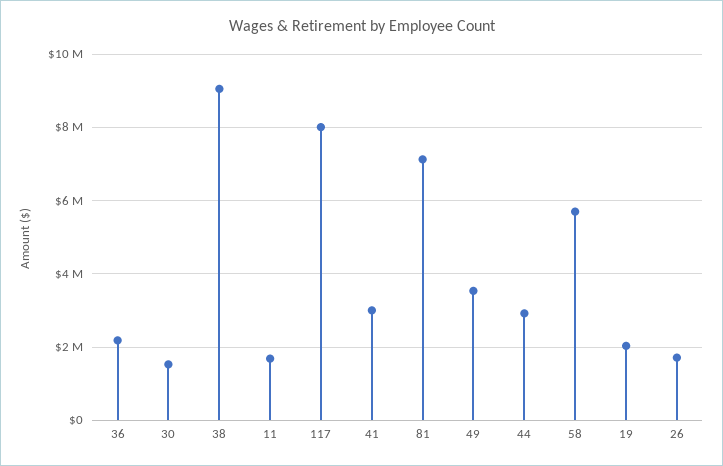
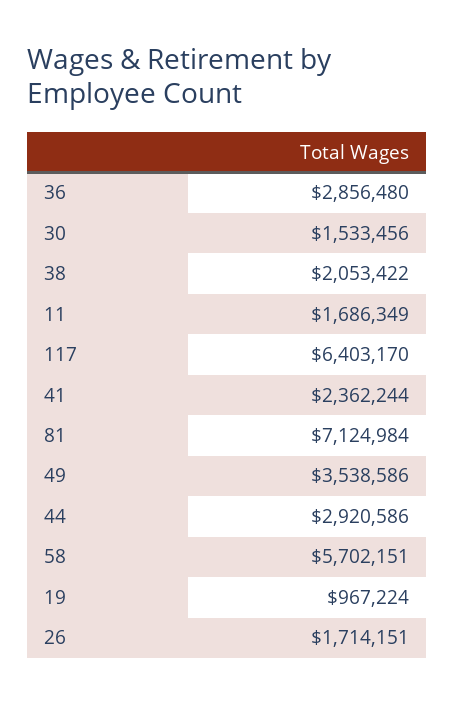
  {
-   "36": 2200000,
+   "36": 2856480,
    "30": 1533456,
-   "38": 9000000,
+   "38": 2053422,
    "11": 1686349,
-   "117": 8000000,
+   "117": 6403170,
-   "41": 3000000,
+   "41": 2362244,
    "81": 7124984,
    "49": 3538586,
    "44": 2920586,
    "58": 5702151,
-   "19": 2000000,
+   "19": 967224,
    "26": 1714151
  }

